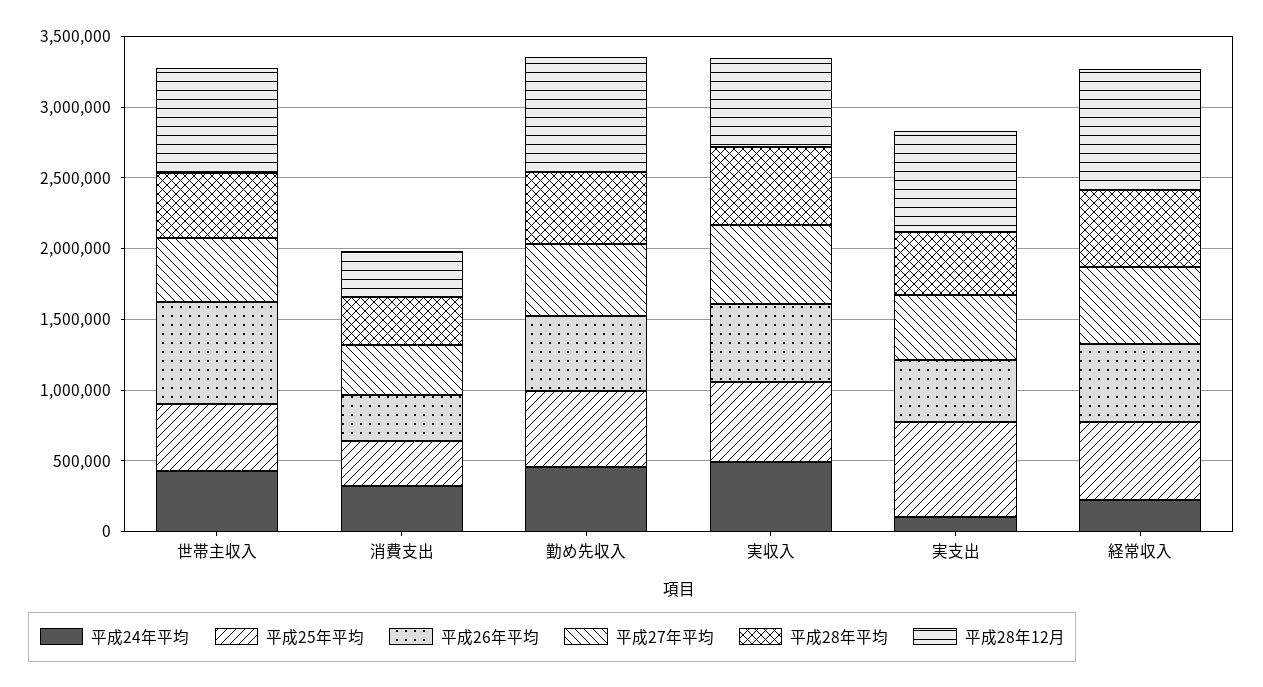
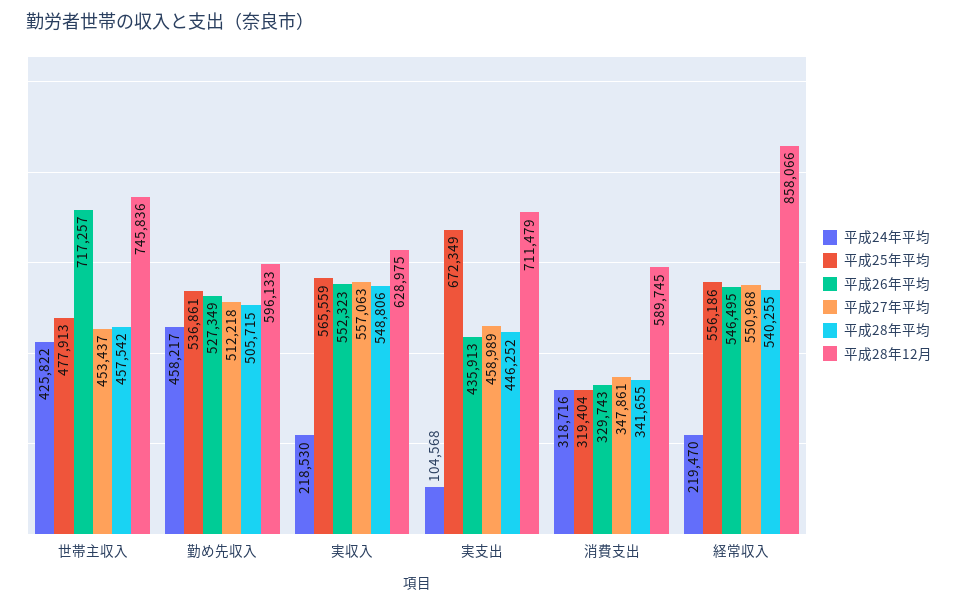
  {
    "平成24年平均": {
      "世帯主収入": 425822,
      "消費支出": 318716,
      "勤め先収入": 458217,
-     "実収入": 500000,
+     "実収入": 218530,
      "実支出": 104568,
      "経常収入": 219470
    },
    "平成25年平均": {
      "世帯主収入": 477913,
      "消費支出": 319404,
      "勤め先収入": 536861,
      "実収入": 565559,
      "実支出": 672349,
      "経常収入": 556186
    },
    "平成26年平均": {
      "世帯主収入": 717257,
      "消費支出": 329743,
      "勤め先収入": 527349,
      "実収入": 552323,
      "実支出": 435913,
      "経常収入": 546495
    },
    "平成27年平均": {
      "世帯主収入": 453437,
      "消費支出": 347861,
      "勤め先収入": 512218,
      "実収入": 557063,
      "実支出": 458989,
      "経常収入": 550968
    },
    "平成28年平均": {
      "世帯主収入": 457542,
      "消費支出": 341655,
      "勤め先収入": 505715,
      "実収入": 548806,
      "実支出": 446252,
      "経常収入": 540255
    },
    "平成28年12月": {
      "世帯主収入": 745836,
-     "消費支出": 300000,
+     "消費支出": 589745,
-     "勤め先収入": 800000,
+     "勤め先収入": 596133,
      "実収入": 628975,
      "実支出": 711479,
      "経常収入": 858066
    }
  }

